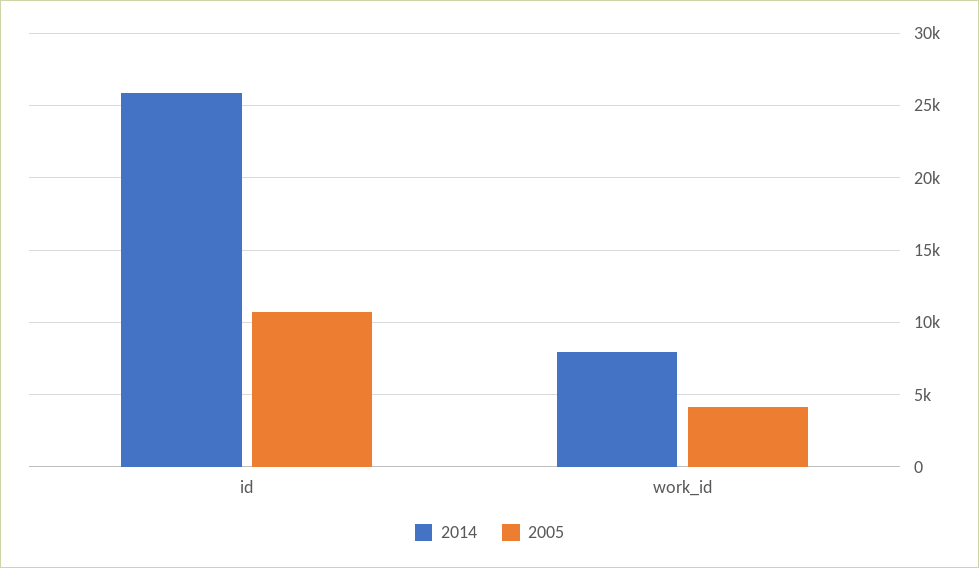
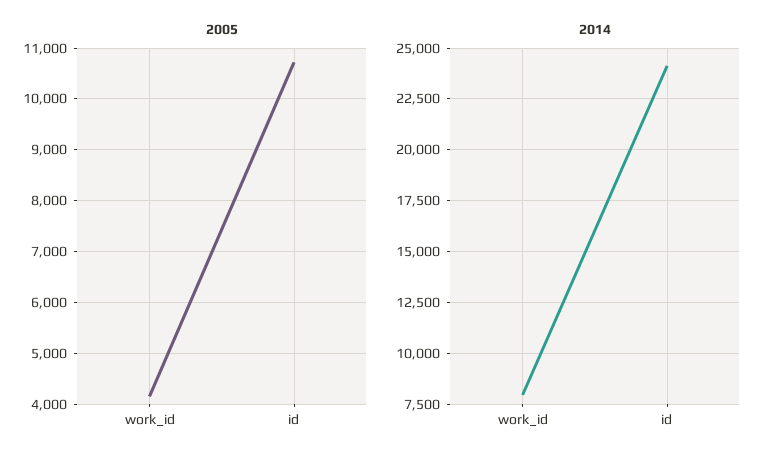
  {
    "2014": {
-     "id": 26000,
+     "id": 24000,
      "work_id": 8000
    },
    "2005": {
      "id": 10800,
      "work_id": 4200
    }
  }

